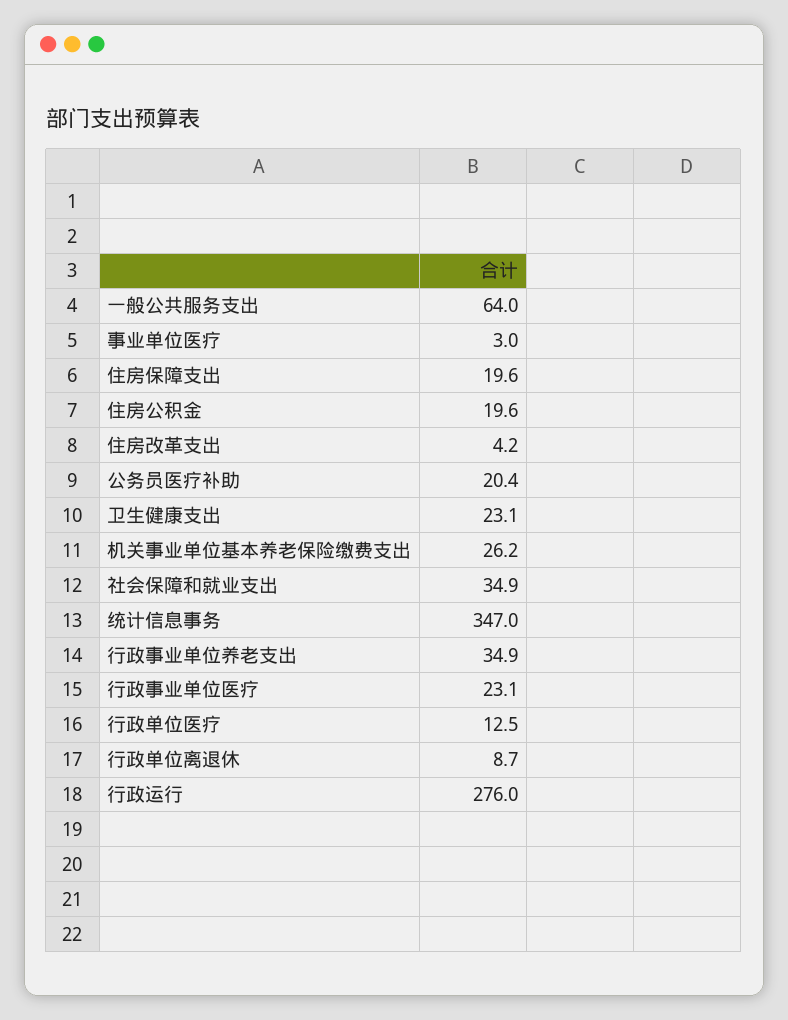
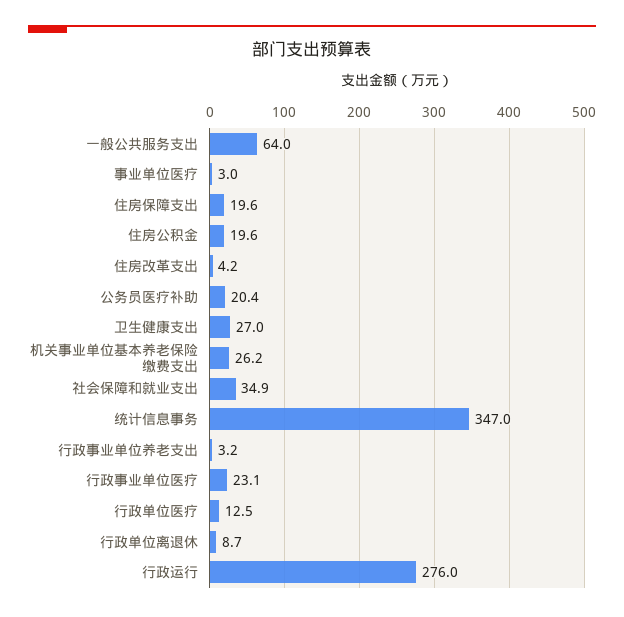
  {
    "一般公共服务支出": 64,
    "事业单位医疗": 3,
    "住房保障支出": 19.6,
    "住房公积金": 19.6,
    "住房改革支出": 4.2,
    "公务员医疗补助": 20.4,
-   "卫生健康支出": 23.1,
+   "卫生健康支出": 27,
    "机关事业单位基本养老保险缴费支出": 26.2,
    "社会保障和就业支出": 34.9,
    "统计信息事务": 347,
-   "行政事业单位养老支出": 34.9,
+   "行政事业单位养老支出": 3.2,
    "行政事业单位医疗": 23.1,
    "行政单位医疗": 12.5,
    "行政单位离退休": 8.7,
    "行政运行": 276
  }

